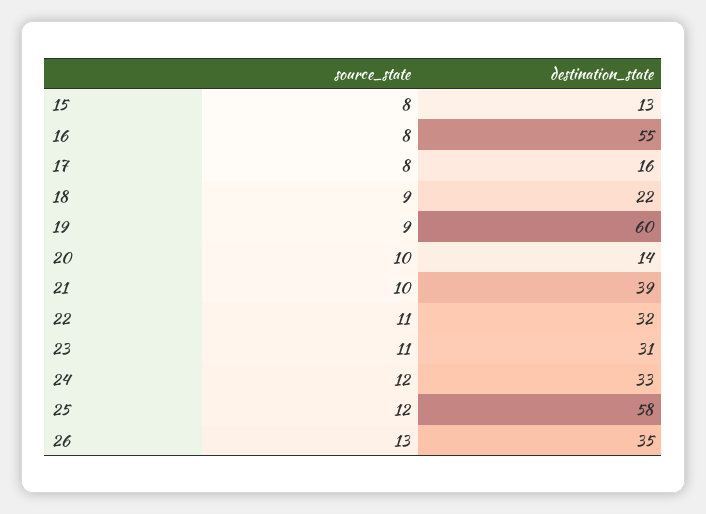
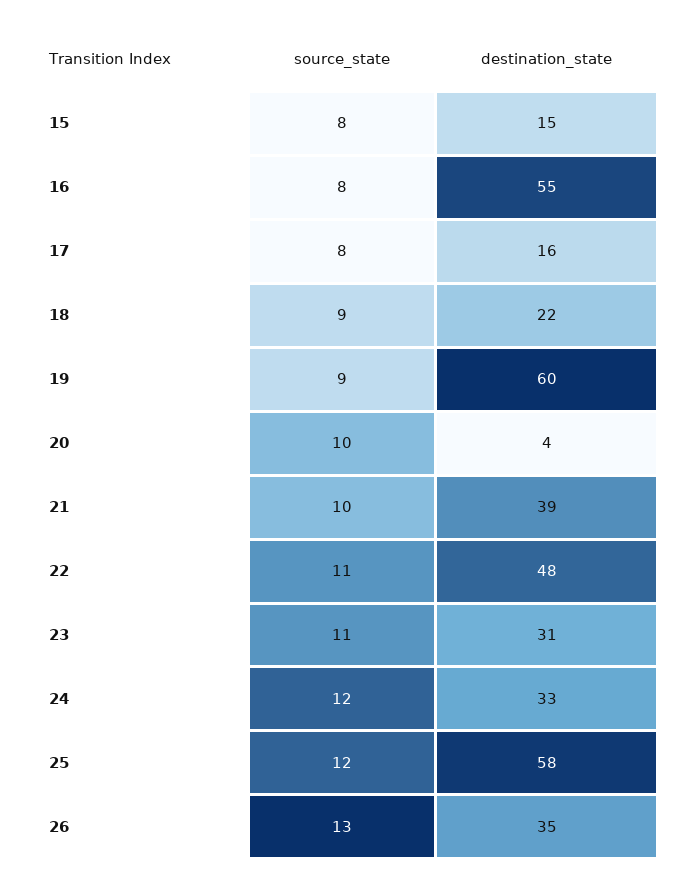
  {
    "source_state": {
      "15": 8,
      "16": 8,
      "17": 8,
      "18": 9,
      "19": 9,
      "20": 10,
      "21": 10,
      "22": 11,
      "23": 11,
      "24": 12,
      "25": 12,
      "26": 13
    },
    "destination_state": {
-     "15": 13,
+     "15": 15,
      "16": 55,
      "17": 16,
      "18": 22,
      "19": 60,
-     "20": 14,
+     "20": 4,
      "21": 39,
-     "22": 32,
+     "22": 48,
      "23": 31,
      "24": 33,
      "25": 58,
      "26": 35
    }
  }

